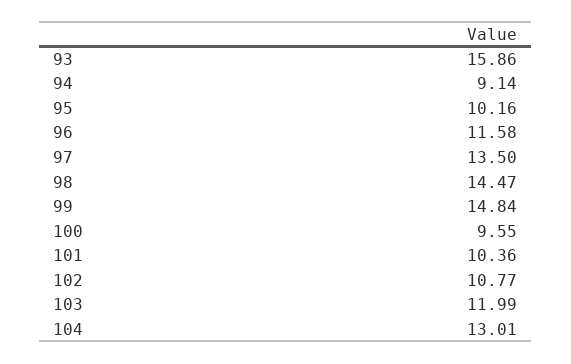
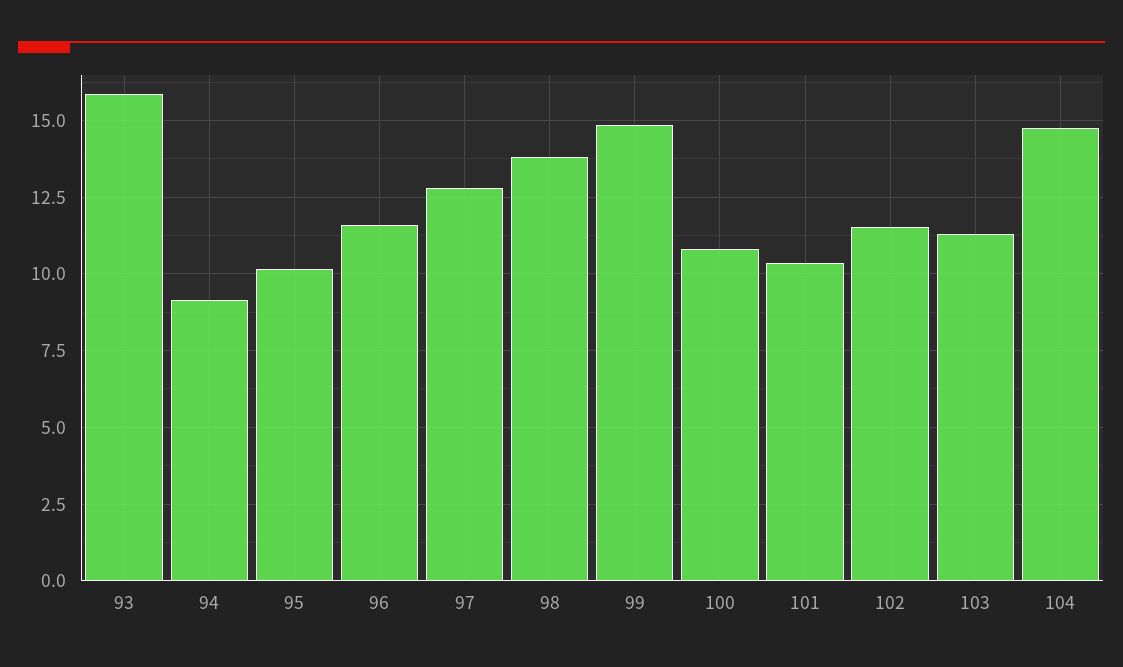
  {
    "93": 15.86,
    "94": 9.14,
    "95": 10.16,
    "96": 11.58,
-   "97": 13.5,
+   "97": 12.75,
-   "98": 14.47,
+   "98": 13.75,
    "99": 14.84,
-   "100": 9.55,
+   "100": 10.75,
    "101": 10.36,
-   "102": 10.77,
+   "102": 11.5,
-   "103": 11.99,
+   "103": 11.25,
-   "104": 13.01
+   "104": 14.75
  }

